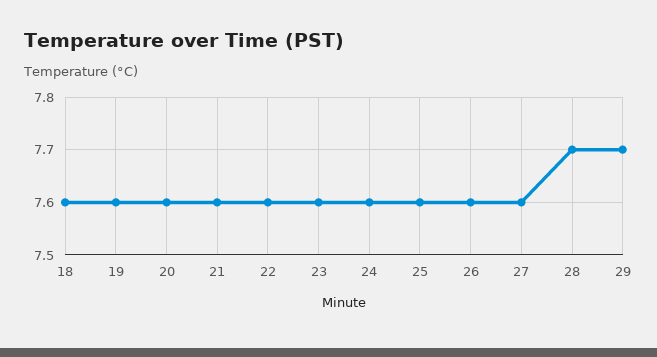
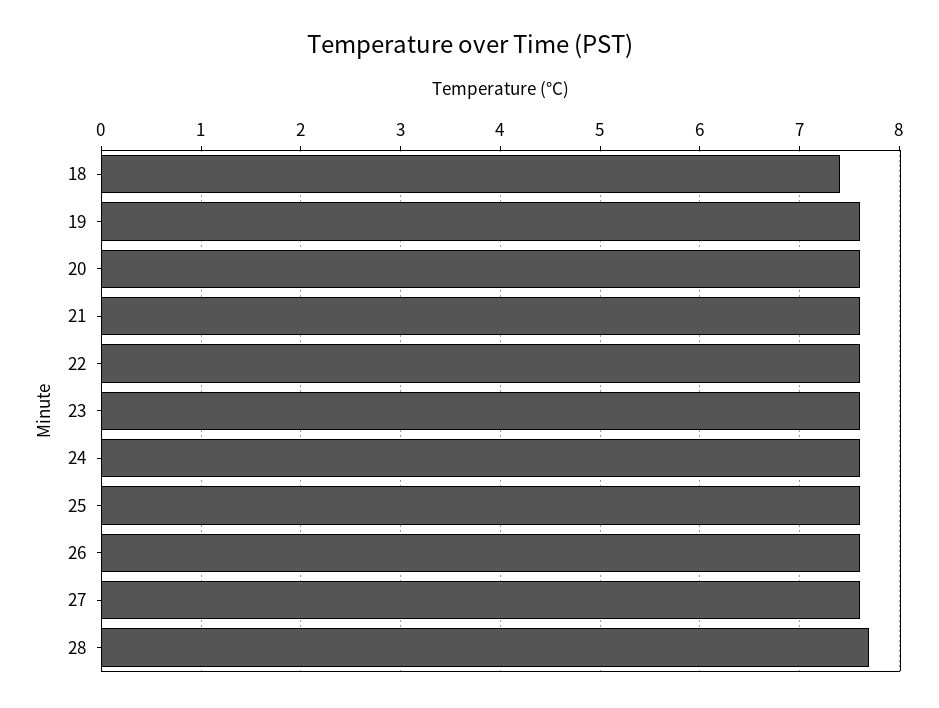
  {
-   "18": 7.6,
+   "18": 7.4,
    "19": 7.6,
    "20": 7.6,
    "21": 7.6,
    "22": 7.6,
    "23": 7.6,
    "24": 7.6,
    "25": 7.6,
    "26": 7.6,
    "27": 7.6,
-   "28": 7.7,
+   "28": 7.7
-   "29": 7.7
  }

